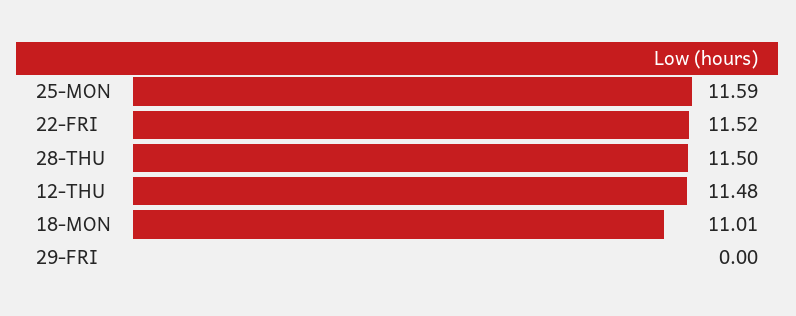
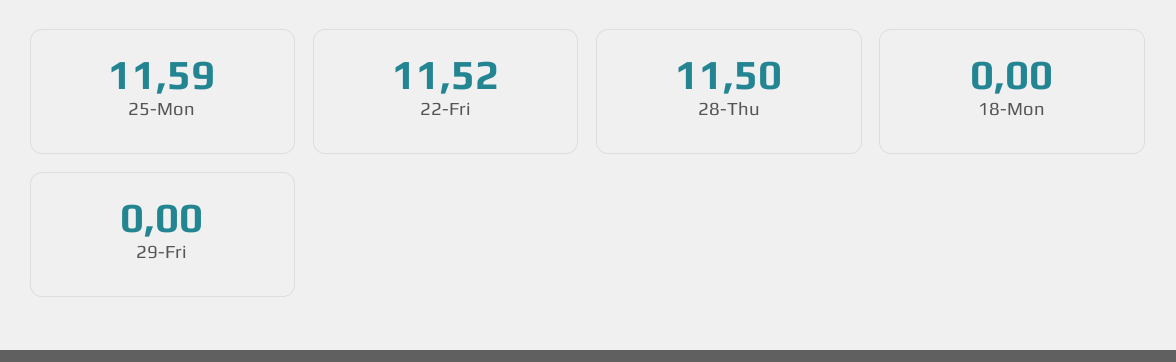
  {
    "25-MON": 11.59,
    "22-FRI": 11.52,
    "28-THU": 11.5,
-   "12-THU": 11.48,
-   "18-MON": 11.01,
+   "18-MON": 0,
    "29-FRI": 0
  }

